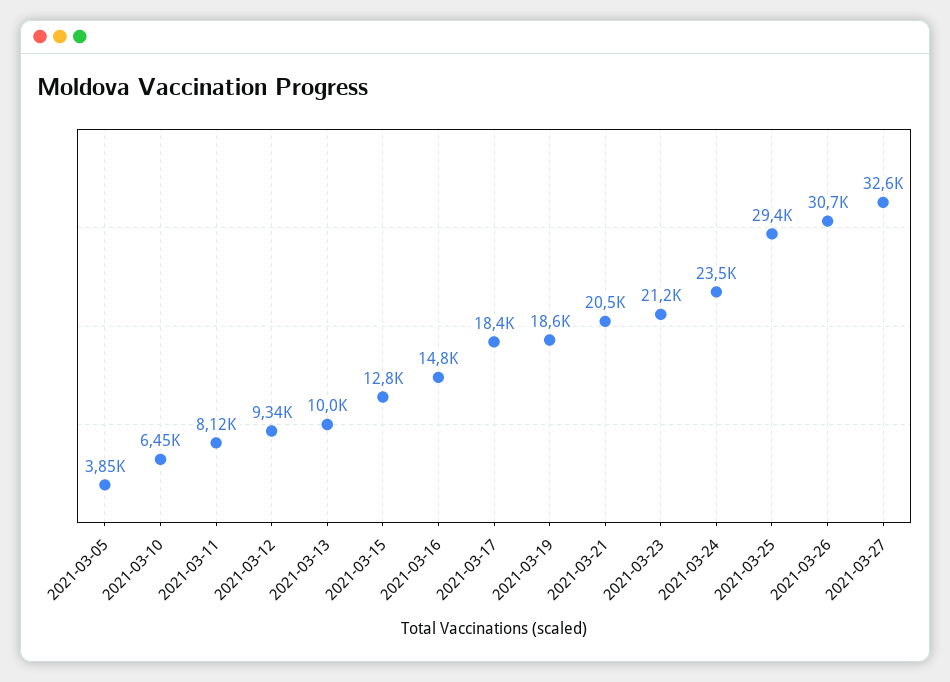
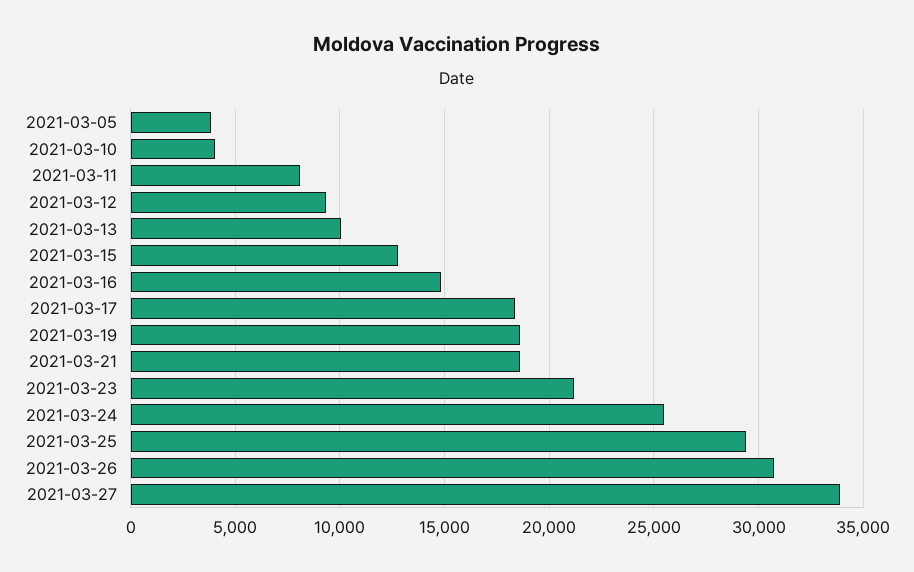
  {
    "2021-03-05": 3850,
-   "2021-03-10": 6450,
+   "2021-03-10": 4000,
    "2021-03-11": 8120,
    "2021-03-12": 9340,
    "2021-03-13": 10000,
    "2021-03-15": 12800,
    "2021-03-16": 14800,
    "2021-03-17": 18400,
    "2021-03-19": 18600,
-   "2021-03-21": 20500,
+   "2021-03-21": 18500,
    "2021-03-23": 21200,
-   "2021-03-24": 23500,
+   "2021-03-24": 25500,
    "2021-03-25": 29400,
    "2021-03-26": 30700,
-   "2021-03-27": 32600
+   "2021-03-27": 34000
  }

